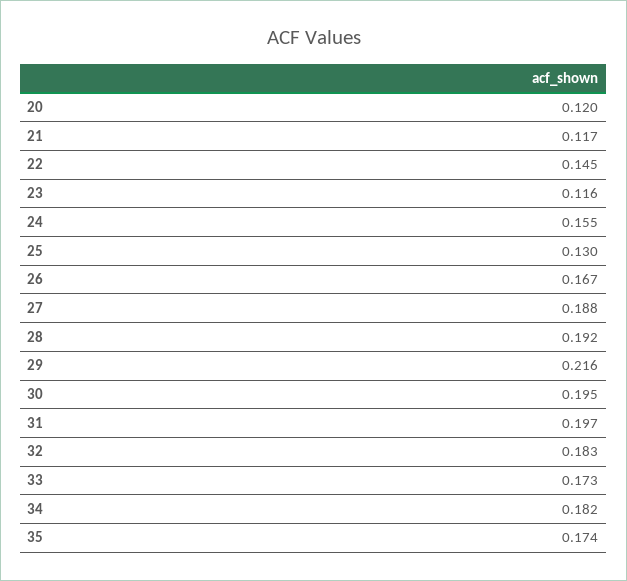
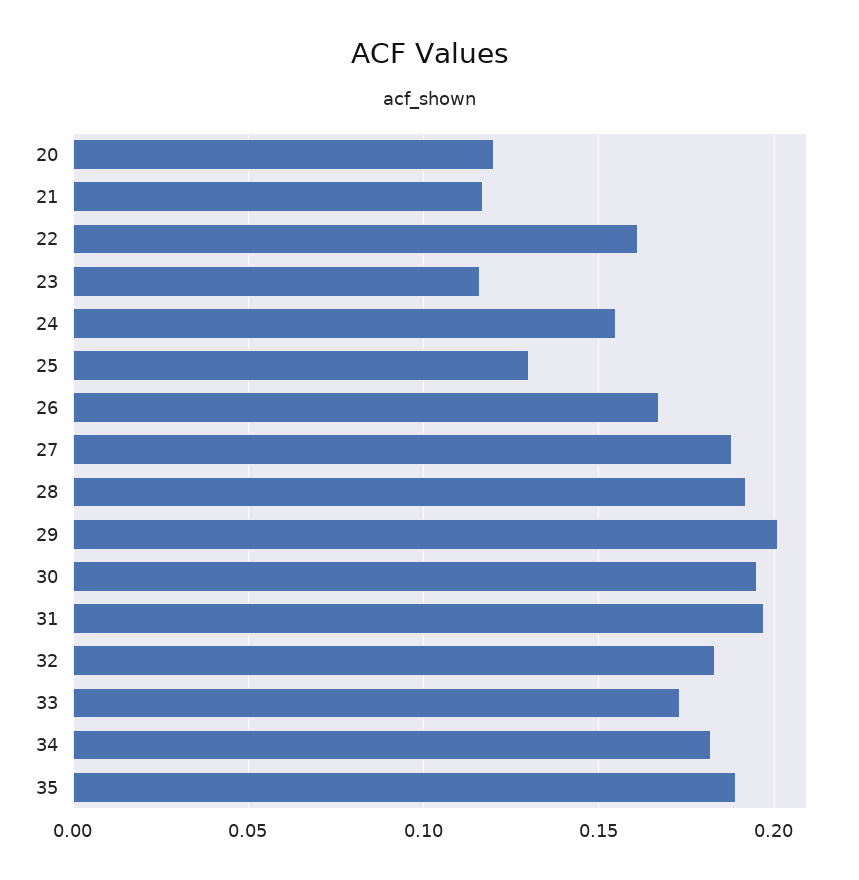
  {
    "20": 0.12,
    "21": 0.117,
-   "22": 0.145,
+   "22": 0.16,
    "23": 0.116,
    "24": 0.155,
    "25": 0.13,
    "26": 0.167,
    "27": 0.188,
    "28": 0.192,
-   "29": 0.216,
+   "29": 0.2,
    "30": 0.195,
    "31": 0.197,
    "32": 0.183,
    "33": 0.173,
    "34": 0.182,
-   "35": 0.174
+   "35": 0.19
  }

